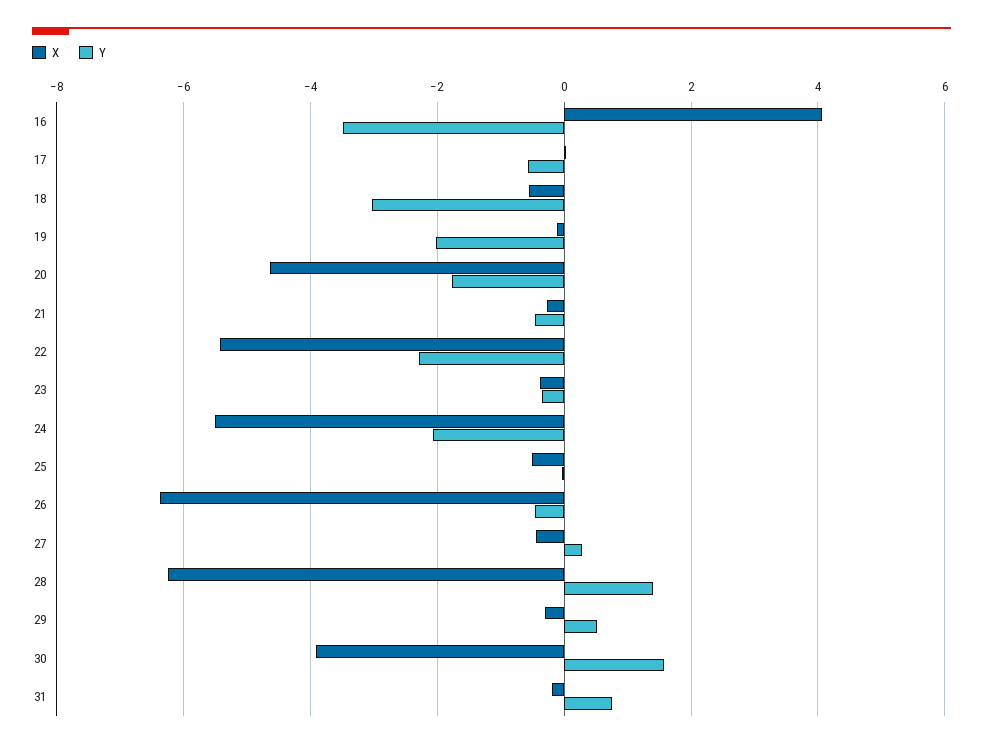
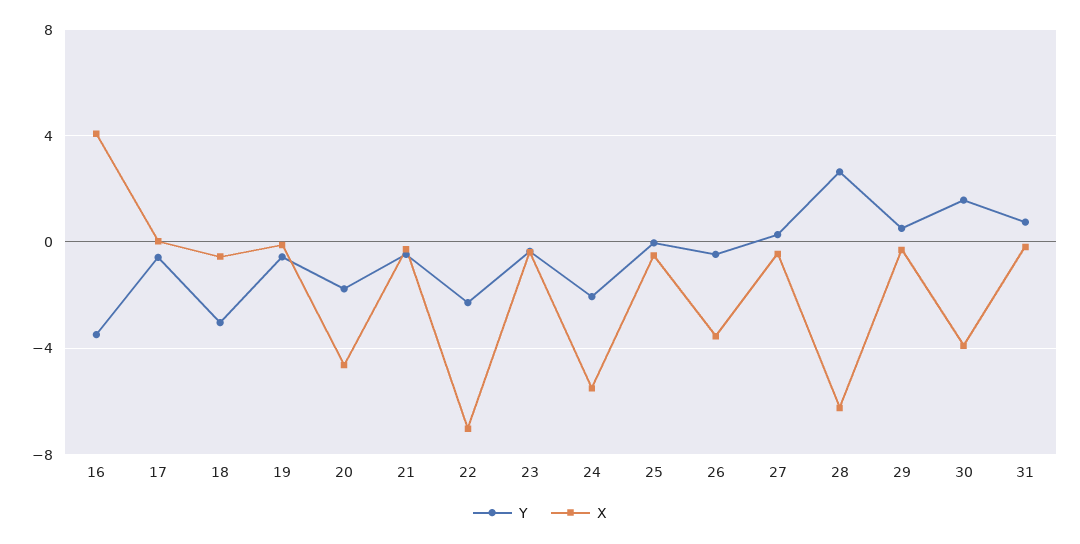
  {
    "X": {
      "16": 4,
      "17": 0,
      "18": -0.6,
      "19": -0.2,
      "20": -4.6,
      "21": -0.2,
-     "22": -5.4,
+     "22": -7,
      "23": -0.4,
      "24": -5.6,
      "25": -0.6,
-     "26": -6.4,
+     "26": -3.5,
      "27": -0.4,
      "28": -6.2,
      "29": -0.4,
      "30": -4,
      "31": -0.2
    },
    "Y": {
      "16": -3.4,
      "17": -0.6,
      "18": -3,
-     "19": -2,
+     "19": -0.5,
      "20": -1.8,
      "21": -0.4,
      "22": -2.2,
      "23": -0.4,
      "24": -2,
      "25": 0,
      "26": -0.4,
      "27": 0.2,
-     "28": 1.4,
+     "28": 2.5,
      "29": 0.6,
      "30": 1.6,
      "31": 0.8
    }
  }

